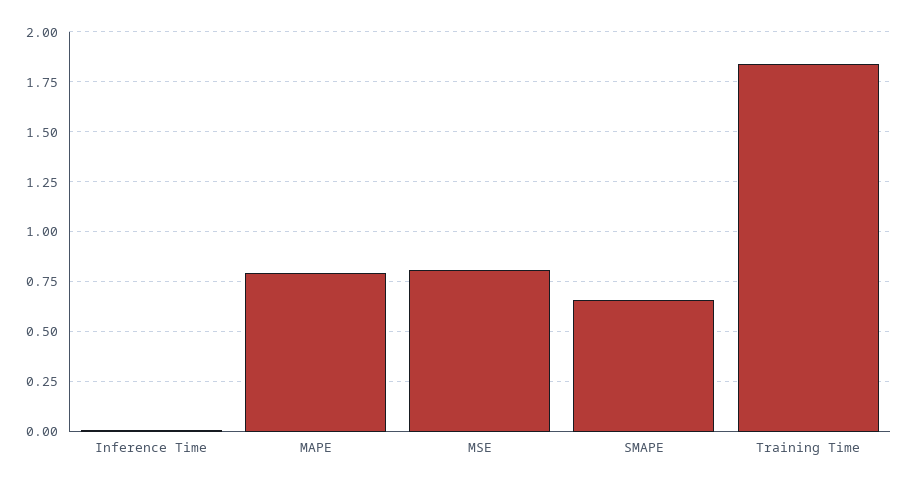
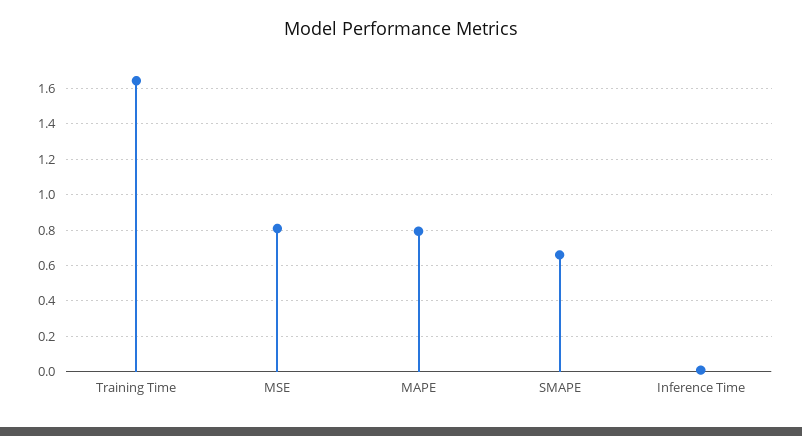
  {
    "Inference Time": 0,
    "MAPE": 0.8,
    "MSE": 0.8,
    "SMAPE": 0.65,
-   "Training Time": 1.85
+   "Training Time": 1.65
  }

